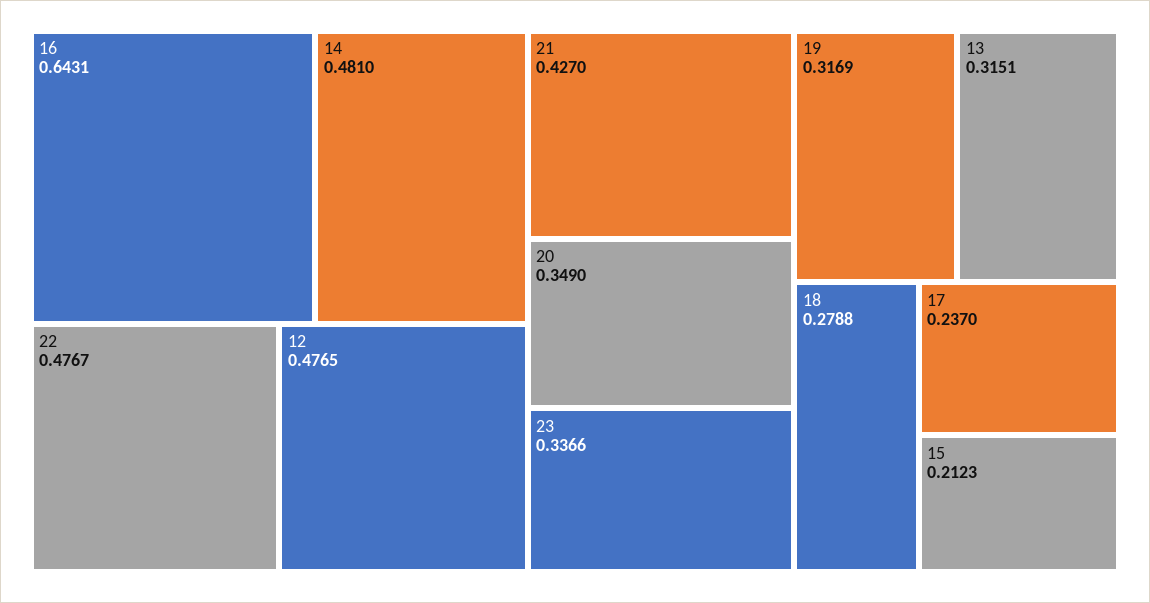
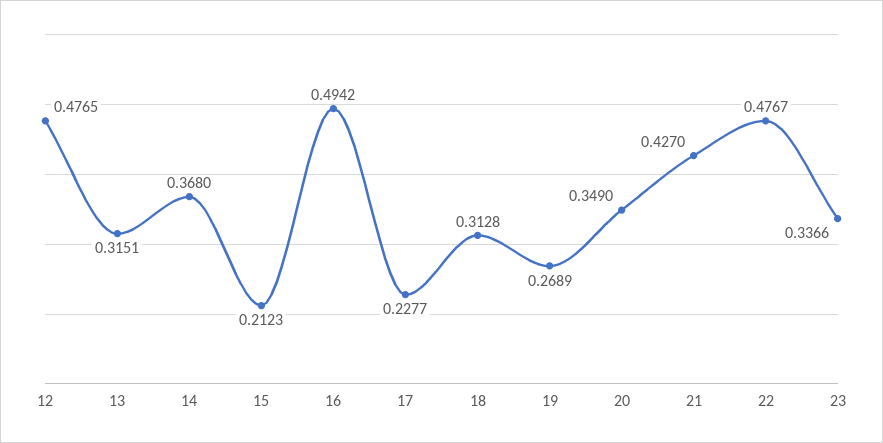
  {
-   "16": 0.6431,
+   "16": 0.4942,
-   "14": 0.481,
+   "14": 0.368,
    "22": 0.4767,
    "12": 0.4765,
    "21": 0.427,
    "20": 0.349,
    "23": 0.3366,
-   "19": 0.3169,
+   "19": 0.2689,
    "13": 0.3151,
-   "18": 0.2788,
+   "18": 0.3128,
-   "17": 0.237,
+   "17": 0.2277,
    "15": 0.2123
  }

